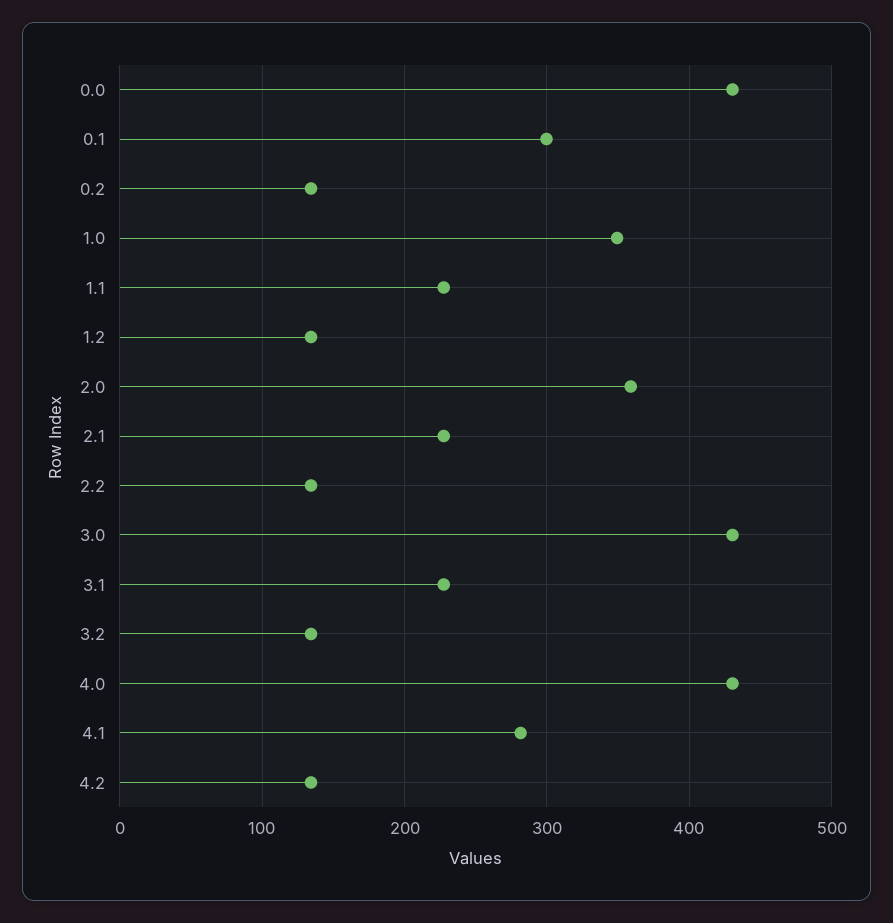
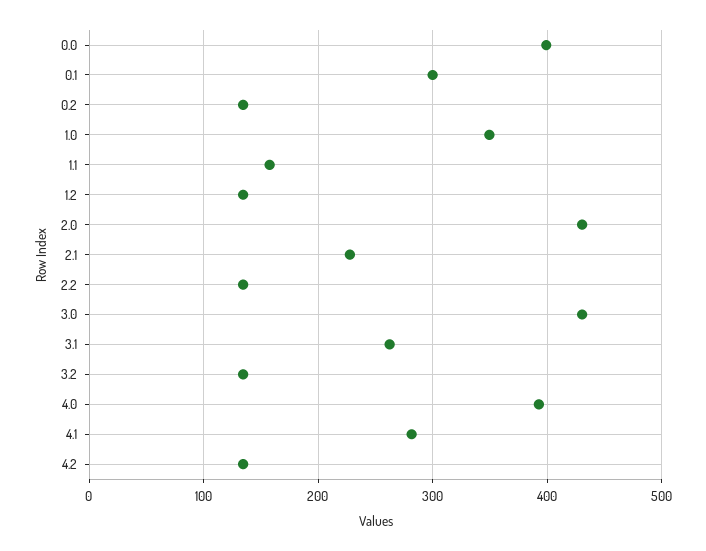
  {
-   "0.0": 430,
+   "0.0": 400,
    "0.1": 300,
    "0.2": 130,
    "1.0": 350,
-   "1.1": 230,
+   "1.1": 160,
    "1.2": 130,
-   "2.0": 360,
+   "2.0": 430,
    "2.1": 230,
    "2.2": 130,
    "3.0": 430,
-   "3.1": 230,
+   "3.1": 260,
    "3.2": 130,
-   "4.0": 430,
+   "4.0": 390,
    "4.1": 280,
    "4.2": 130
  }

